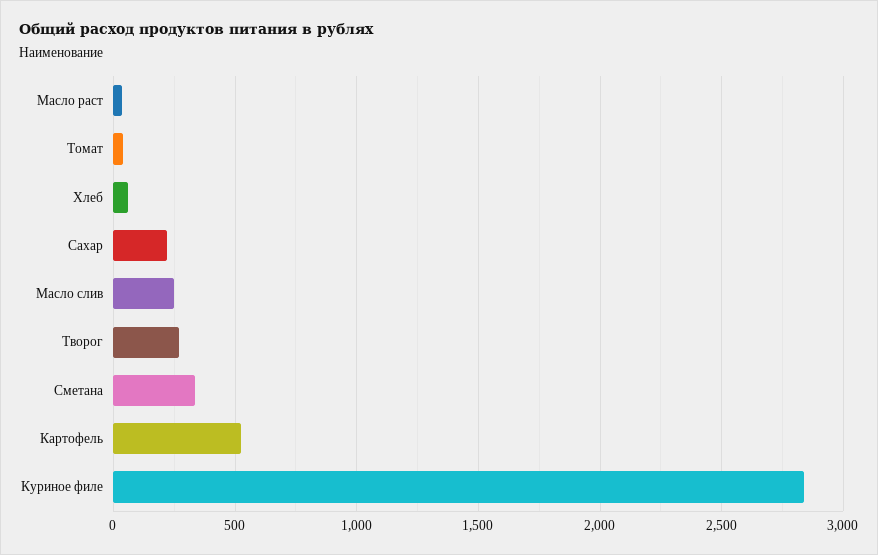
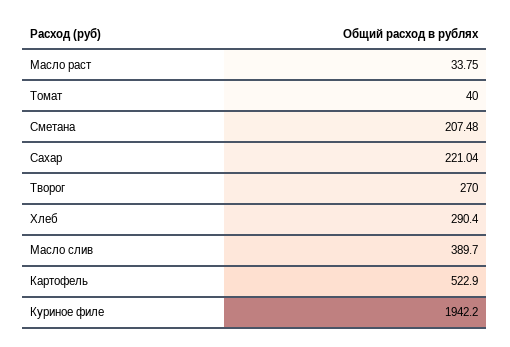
  {
    "Масло раст": 33.75,
    "Томат": 40,
-   "Хлеб": 50,
+   "Хлеб": 290.4,
    "Сахар": 221.04,
-   "Масло слив": 250,
+   "Масло слив": 389.7,
    "Творог": 270,
-   "Сметана": 350,
+   "Сметана": 207.48,
    "Картофель": 522.9,
-   "Куриное филе": 2850
+   "Куриное филе": 1942.2
  }

